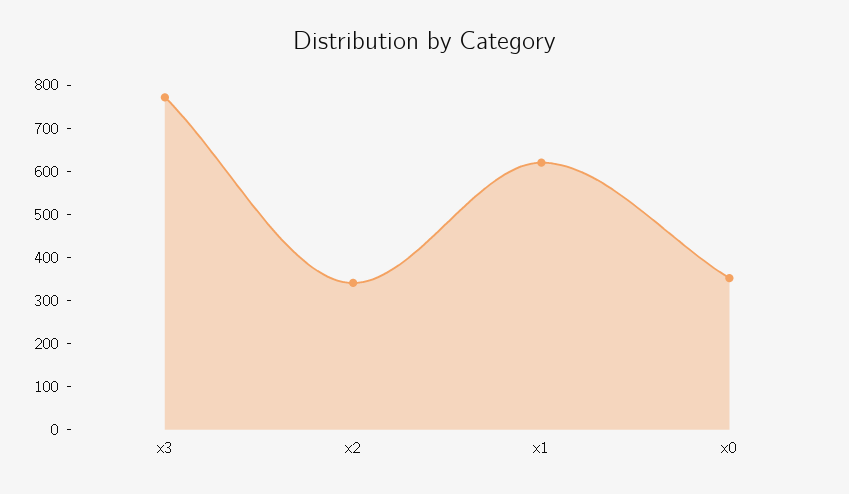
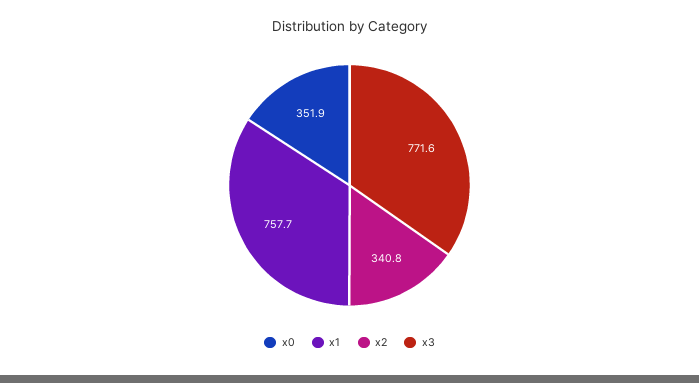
  {
    "x3": 771.6,
    "x2": 340.8,
-   "x1": 620,
+   "x1": 757.7,
    "x0": 351.9
  }

